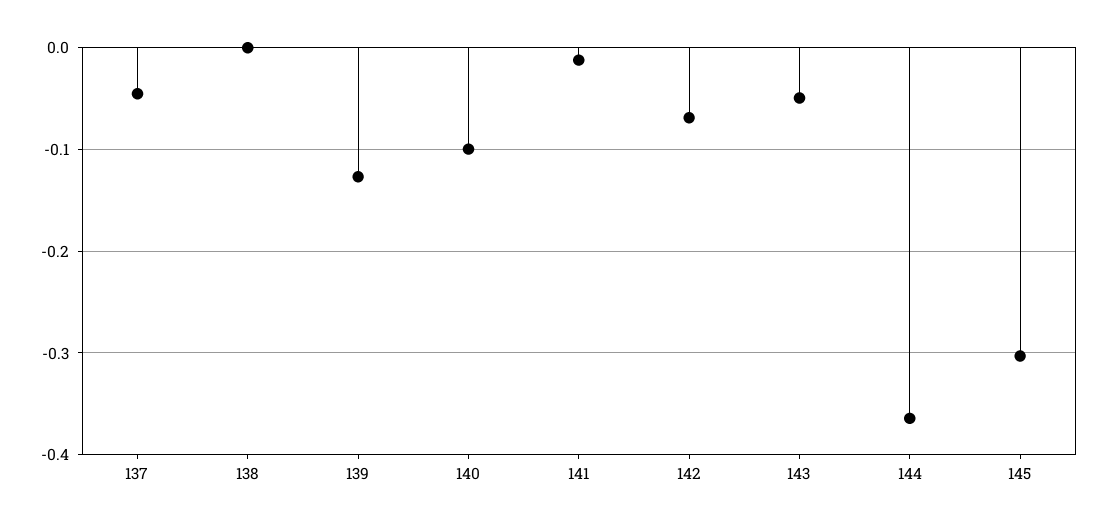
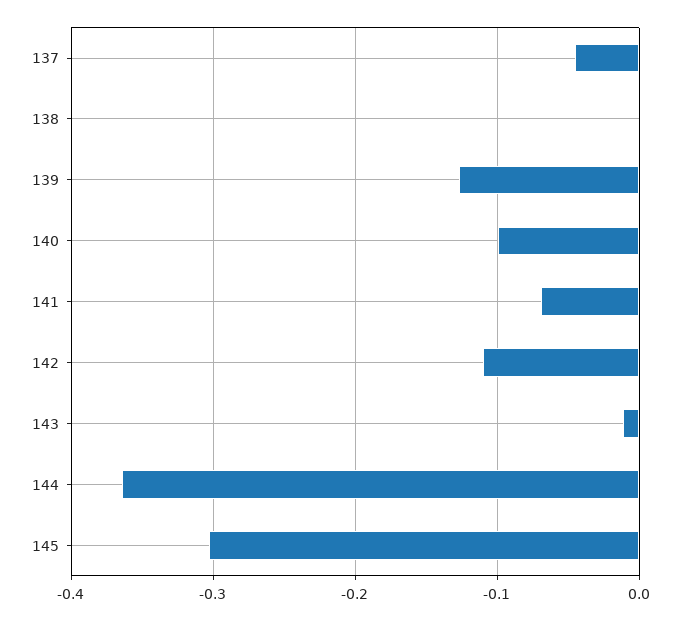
  {
    "137": -0.05,
    "138": 0,
    "139": -0.13,
    "140": -0.1,
-   "141": -0.01,
+   "141": -0.07,
-   "142": -0.07,
+   "142": -0.11,
-   "143": -0.05,
+   "143": -0.01,
    "144": -0.36,
    "145": -0.3
  }

